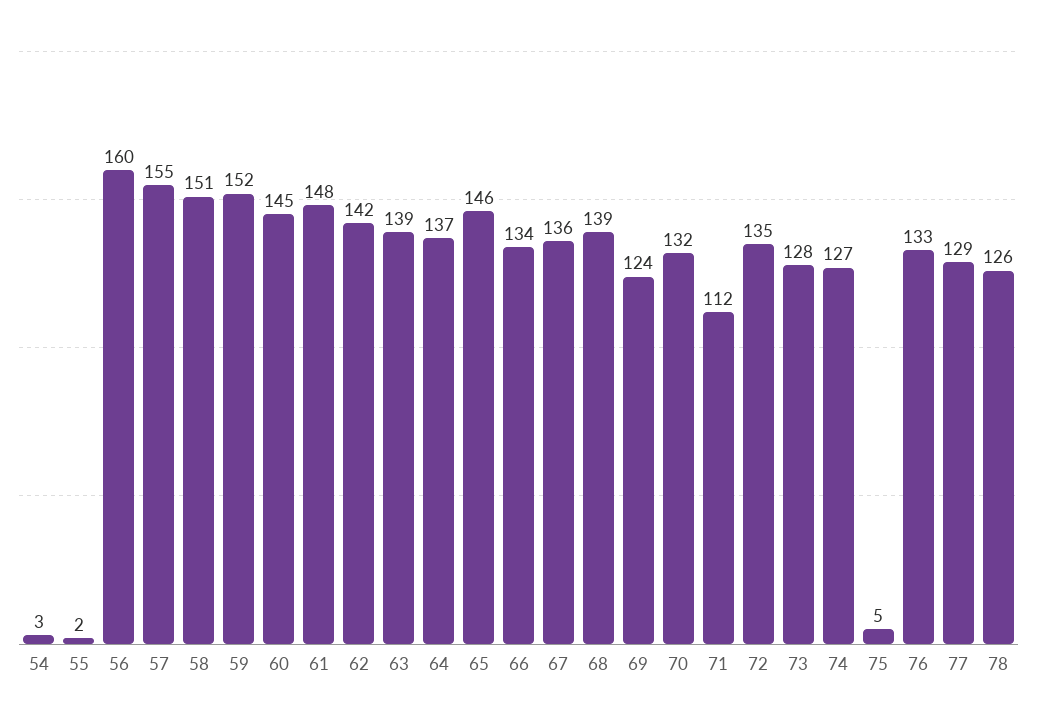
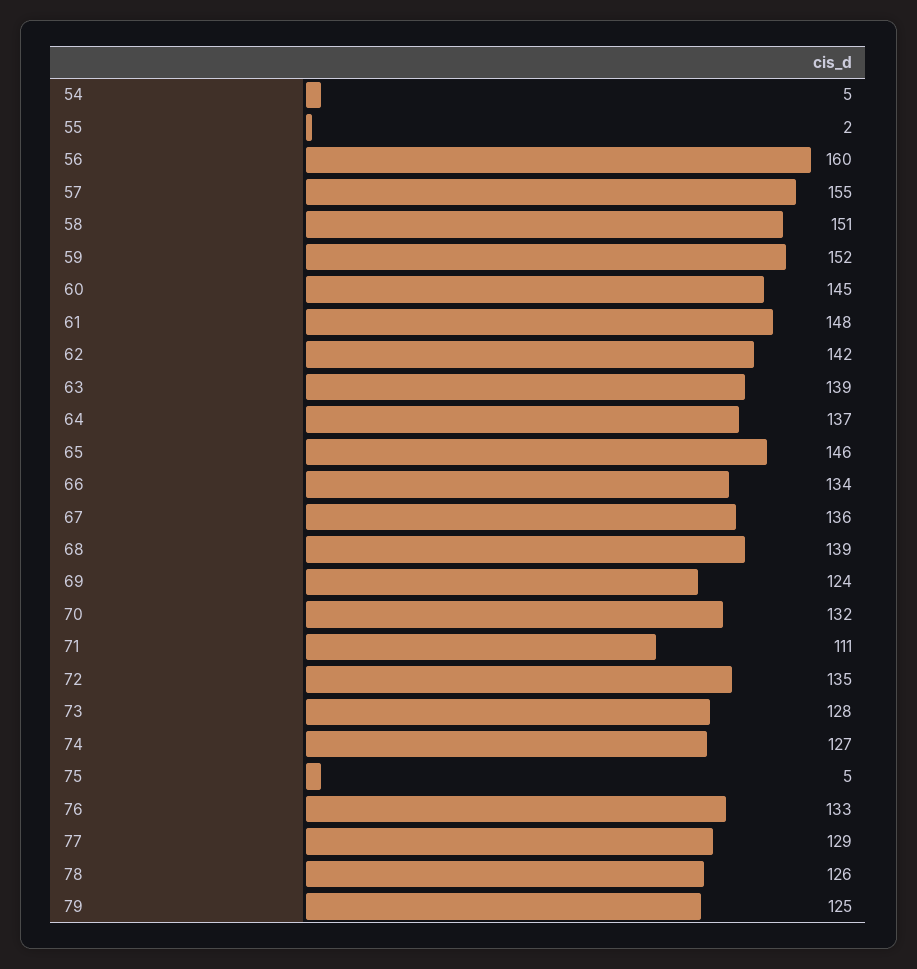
  {
-   "54": 3,
+   "54": 5,
    "55": 2,
    "56": 160,
    "57": 155,
    "58": 151,
    "59": 152,
    "60": 145,
    "61": 148,
    "62": 142,
    "63": 139,
    "64": 137,
    "65": 146,
    "66": 134,
    "67": 136,
    "68": 139,
    "69": 124,
    "70": 132,
-   "71": 112,
+   "71": 111,
    "72": 135,
    "73": 128,
    "74": 127,
    "75": 5,
    "76": 133,
    "77": 129,
-   "78": 126
+   "78": 126,
+   "79": 125
  }

